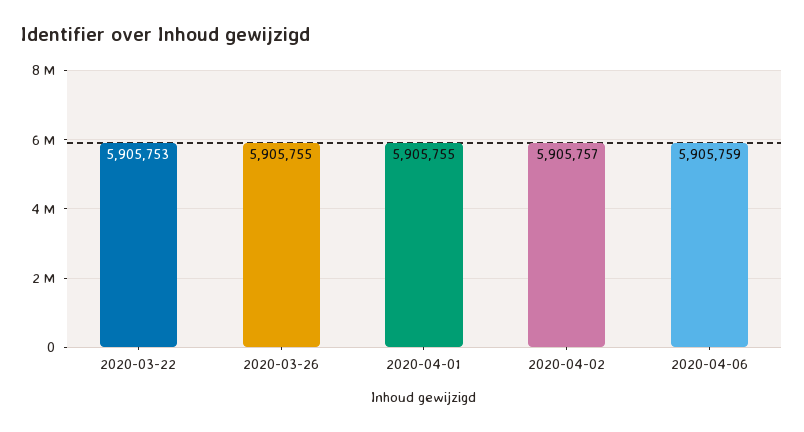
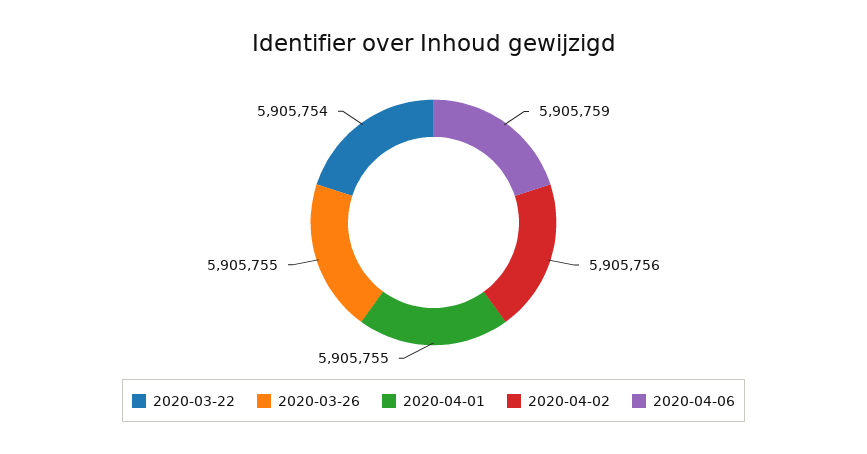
  {
-   "2020-03-22": 5905753,
+   "2020-03-22": 5905754,
    "2020-03-26": 5905755,
    "2020-04-01": 5905755,
-   "2020-04-02": 5905757,
+   "2020-04-02": 5905756,
    "2020-04-06": 5905759
  }

